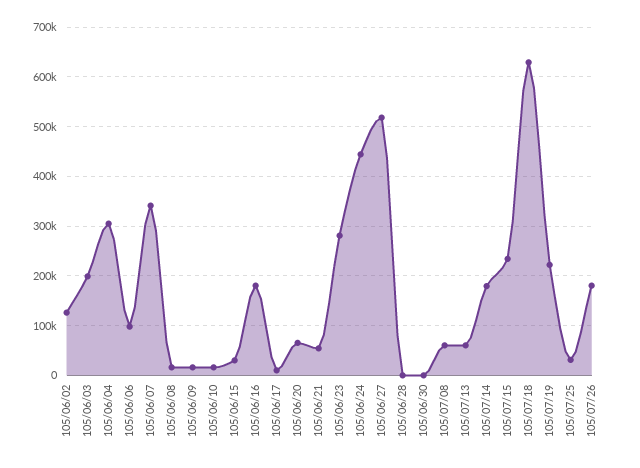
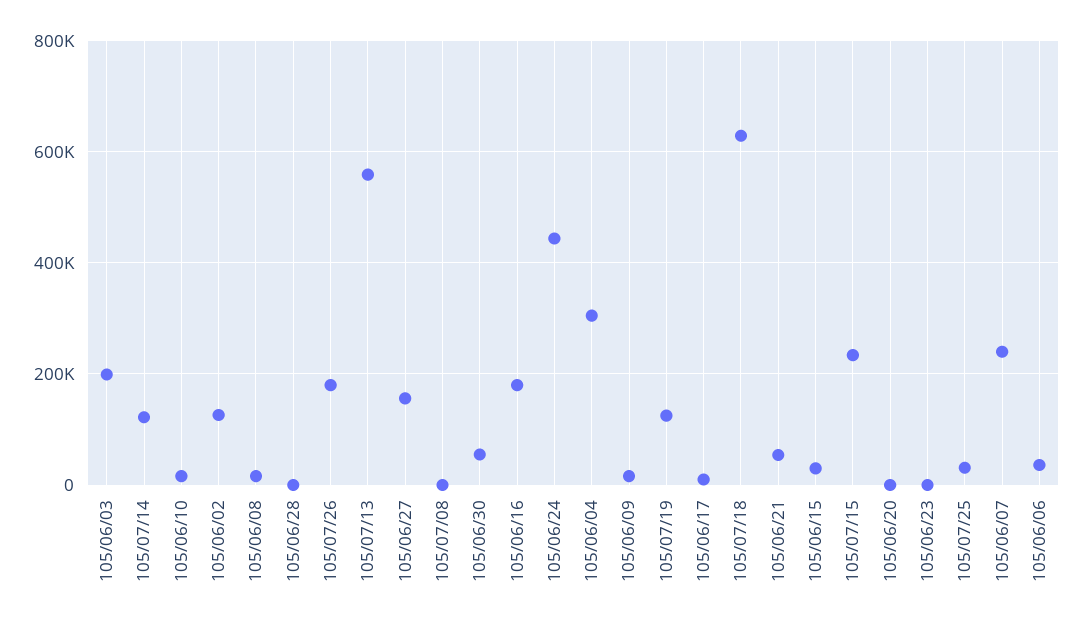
  {
    "105/06/02": 120000,
    "105/06/03": 200000,
    "105/06/04": 300000,
-   "105/06/06": 100000,
+   "105/06/06": 40000,
-   "105/06/07": 340000,
+   "105/06/07": 240000,
    "105/06/08": 20000,
    "105/06/09": 20000,
    "105/06/10": 20000,
    "105/06/15": 40000,
    "105/06/16": 180000,
    "105/06/17": 20000,
-   "105/06/20": 60000,
+   "105/06/20": 0,
    "105/06/21": 60000,
-   "105/06/23": 280000,
+   "105/06/23": 0,
    "105/06/24": 440000,
-   "105/06/27": 520000,
+   "105/06/27": 160000,
    "105/06/28": 0,
-   "105/06/30": 0,
+   "105/06/30": 60000,
-   "105/07/08": 60000,
+   "105/07/08": 0,
-   "105/07/13": 60000,
+   "105/07/13": 560000,
-   "105/07/14": 180000,
+   "105/07/14": 120000,
    "105/07/15": 240000,
    "105/07/18": 620000,
-   "105/07/19": 220000,
+   "105/07/19": 120000,
    "105/07/25": 40000,
    "105/07/26": 180000
  }

